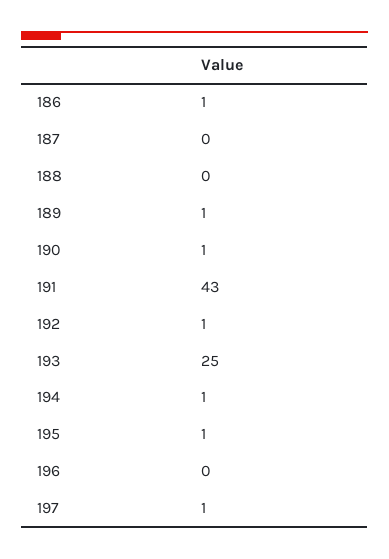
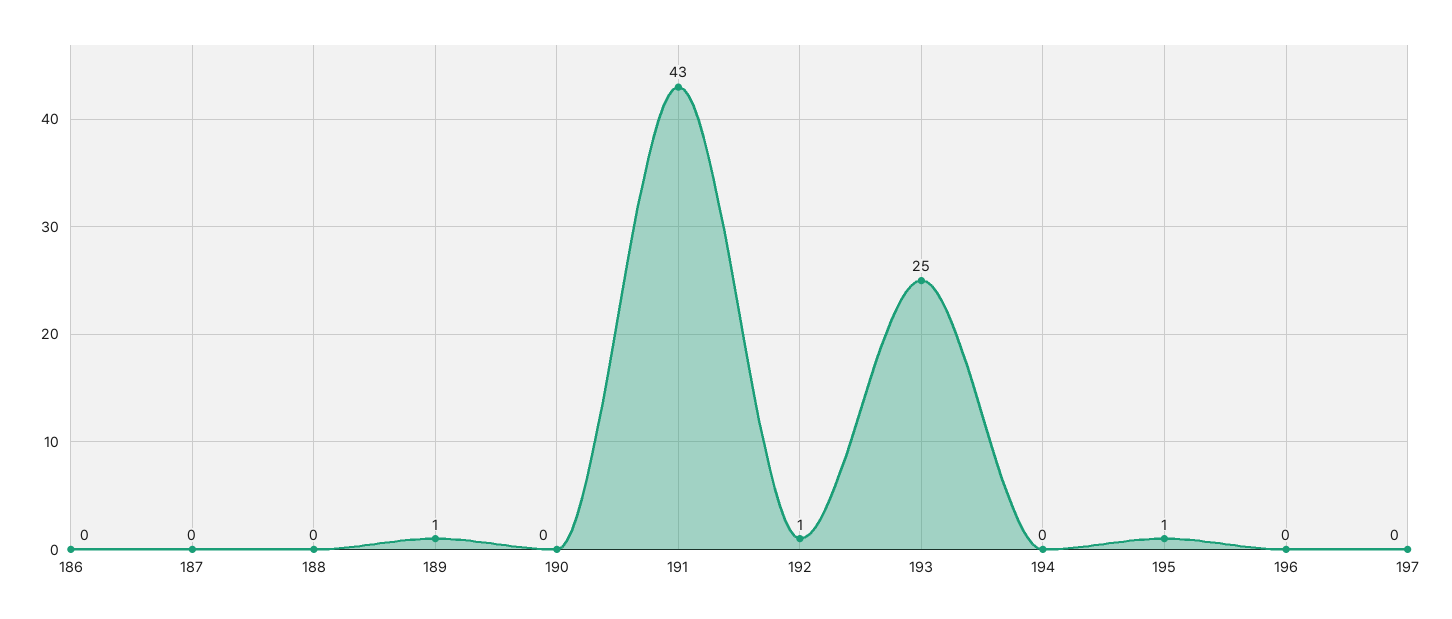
  {
-   "186": 1,
+   "186": 0,
    "187": 0,
    "188": 0,
    "189": 1,
-   "190": 1,
+   "190": 0,
    "191": 43,
    "192": 1,
    "193": 25,
-   "194": 1,
+   "194": 0,
    "195": 1,
    "196": 0,
-   "197": 1
+   "197": 0
  }

